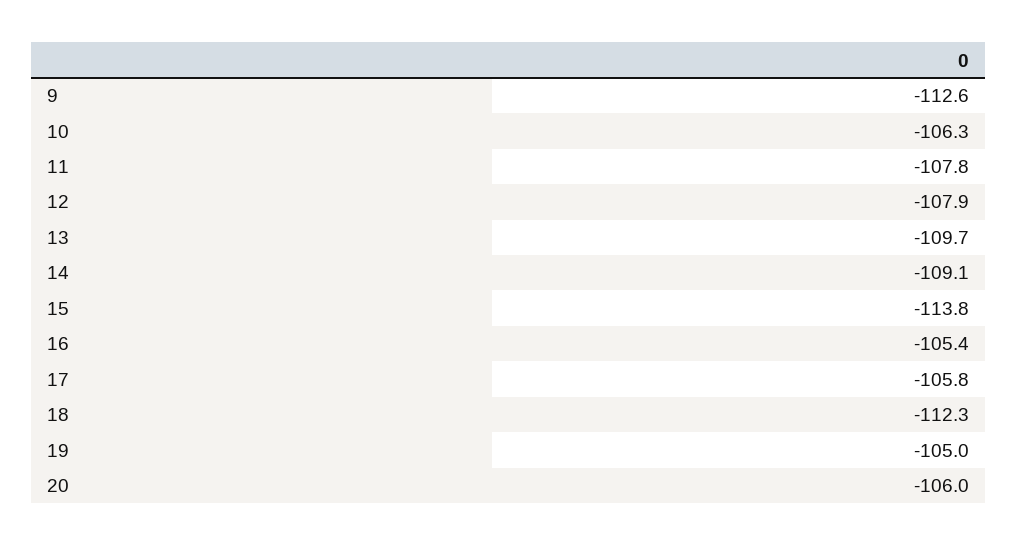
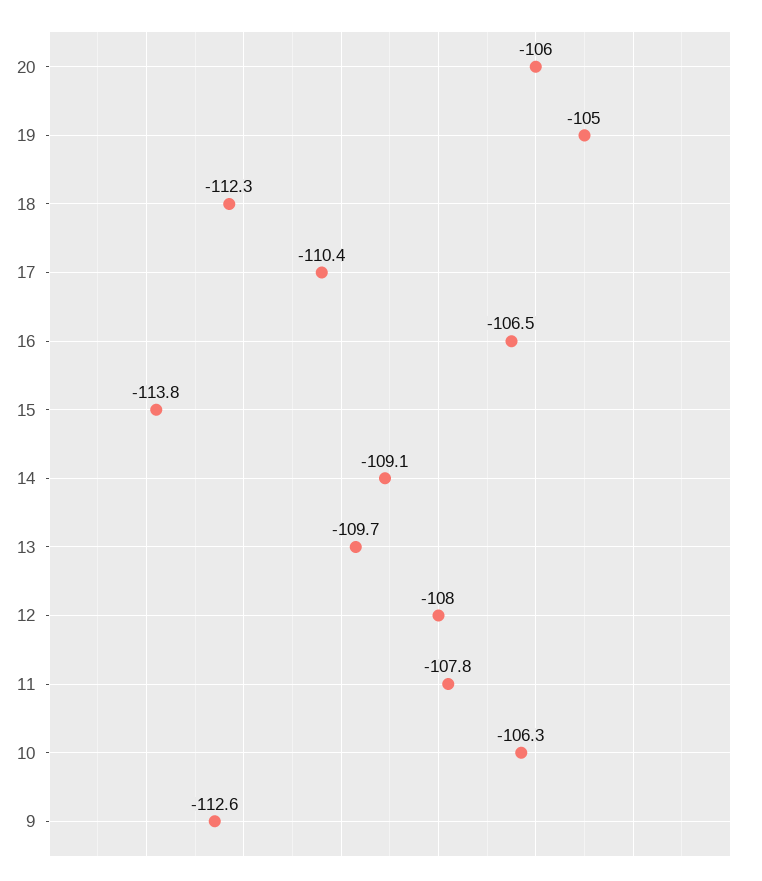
  {
    "9": -112.6,
    "10": -106.3,
    "11": -107.8,
-   "12": -107.9,
+   "12": -108,
    "13": -109.7,
    "14": -109.1,
    "15": -113.8,
-   "16": -105.4,
+   "16": -106.5,
-   "17": -105.8,
+   "17": -110.4,
    "18": -112.3,
    "19": -105,
    "20": -106
  }

